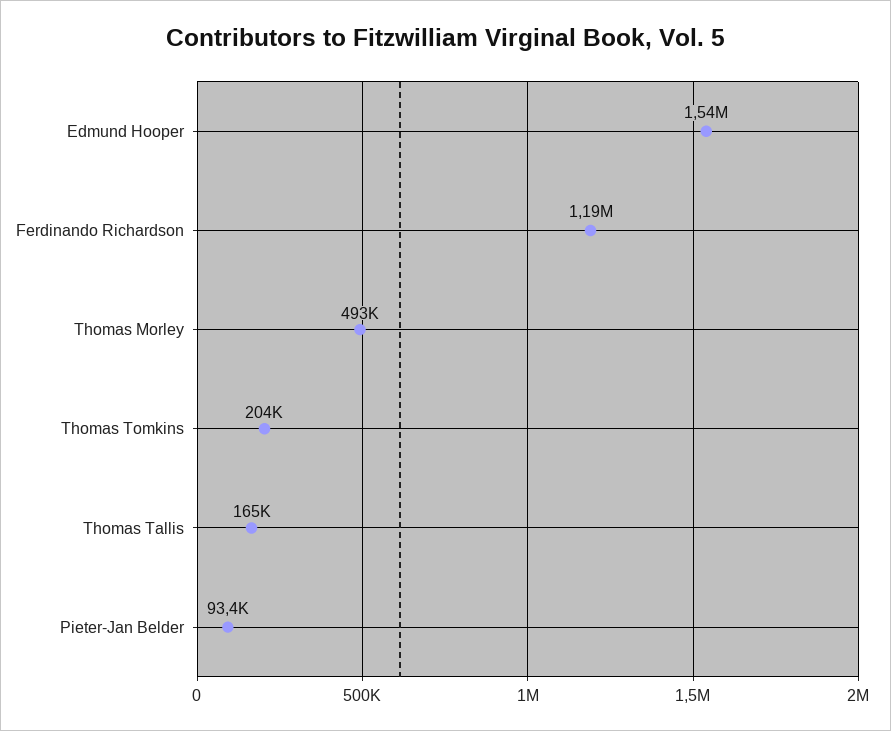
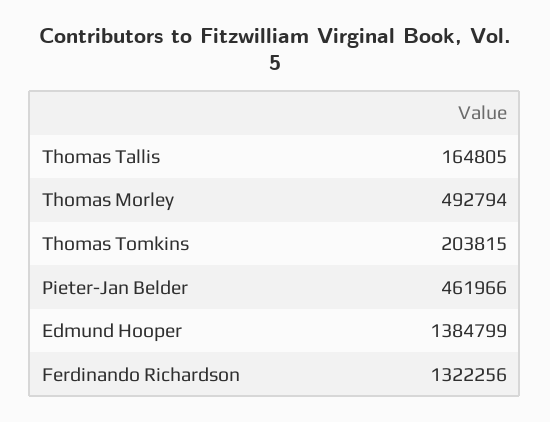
  {
-   "Edmund Hooper": 1540000,
+   "Edmund Hooper": 1384799,
-   "Ferdinando Richardson": 1190000,
+   "Ferdinando Richardson": 1322256,
    "Thomas Morley": 492794,
    "Thomas Tomkins": 203815,
    "Thomas Tallis": 164805,
-   "Pieter-Jan Belder": 93400
+   "Pieter-Jan Belder": 461966
  }

